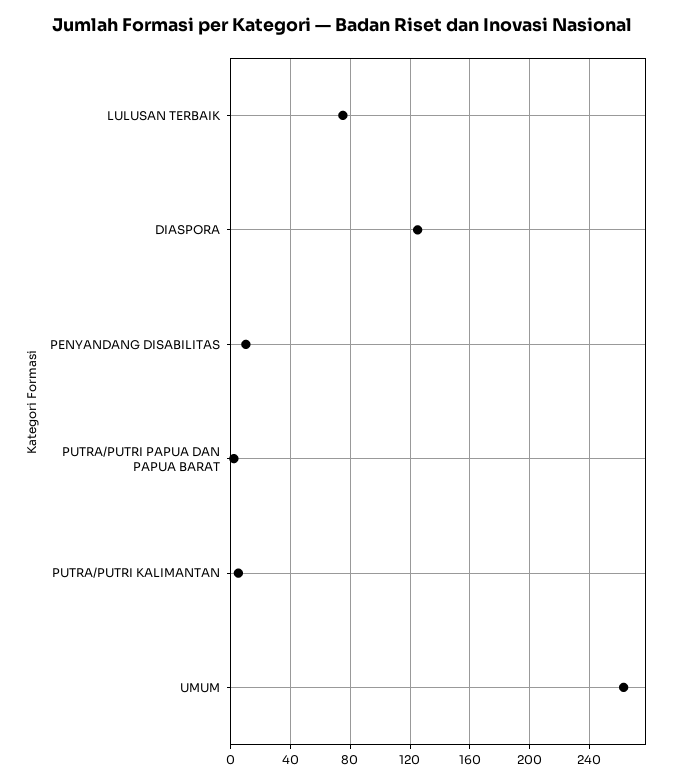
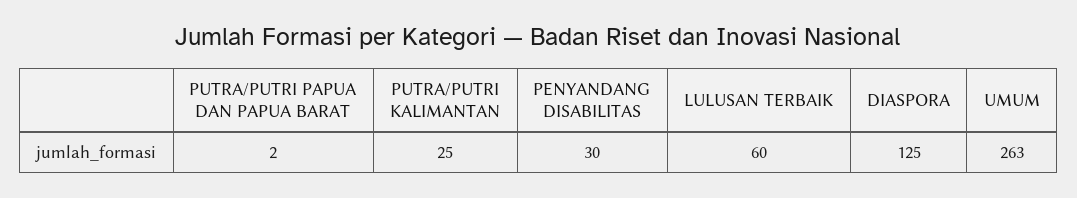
  {
-   "LULUSAN TERBAIK": 75,
+   "LULUSAN TERBAIK": 60,
    "DIASPORA": 125,
-   "PENYANDANG DISABILITAS": 10,
+   "PENYANDANG DISABILITAS": 30,
    "PUTRA/PUTRI PAPUA DAN PAPUA BARAT": 2,
-   "PUTRA/PUTRI KALIMANTAN": 5,
+   "PUTRA/PUTRI KALIMANTAN": 25,
    "UMUM": 263
  }

